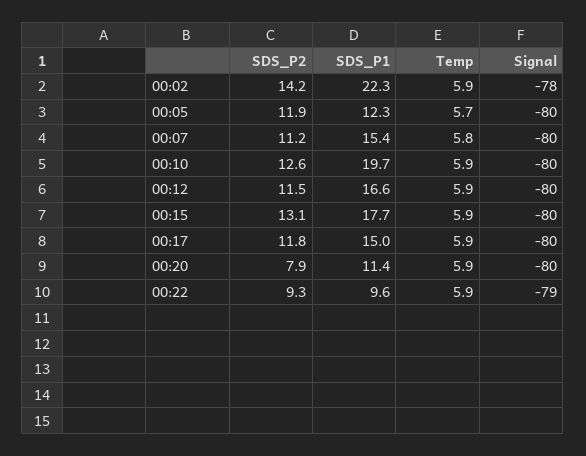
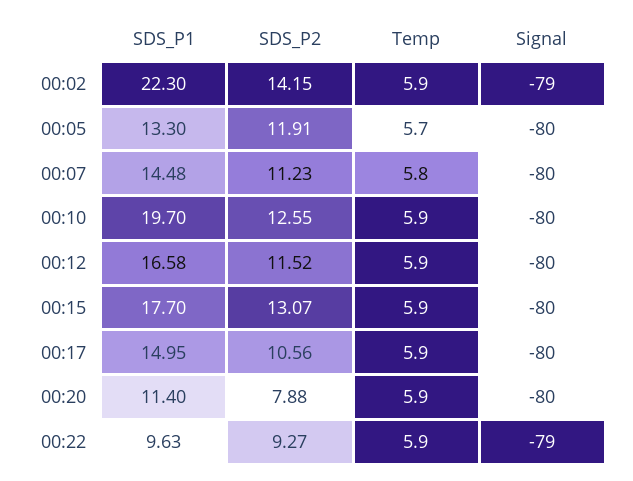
  {
    "SDS_P2": {
      "00:02": 14.15,
      "00:05": 11.91,
      "00:07": 11.23,
      "00:10": 12.55,
      "00:12": 11.52,
      "00:15": 13.07,
-     "00:17": 11.8,
+     "00:17": 10.56,
      "00:20": 7.88,
      "00:22": 9.27
    },
    "SDS_P1": {
      "00:02": 22.3,
-     "00:05": 12.3,
+     "00:05": 13.3,
-     "00:07": 15.4,
+     "00:07": 14.48,
      "00:10": 19.7,
      "00:12": 16.58,
      "00:15": 17.7,
      "00:17": 14.95,
      "00:20": 11.4,
      "00:22": 9.63
    },
    "Temp": {
      "00:02": 5.9,
      "00:05": 5.7,
      "00:07": 5.8,
      "00:10": 5.9,
      "00:12": 5.9,
      "00:15": 5.9,
      "00:17": 5.9,
      "00:20": 5.9,
      "00:22": 5.9
    },
    "Signal": {
-     "00:02": -78,
+     "00:02": -79,
      "00:05": -80,
      "00:07": -80,
      "00:10": -80,
      "00:12": -80,
      "00:15": -80,
      "00:17": -80,
      "00:20": -80,
      "00:22": -79
    }
  }

